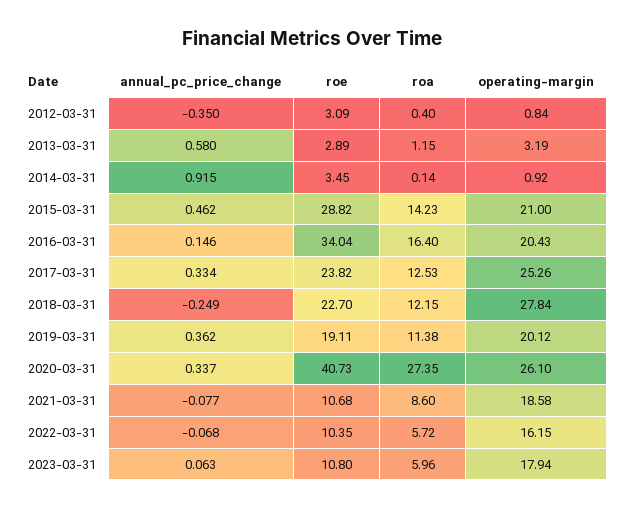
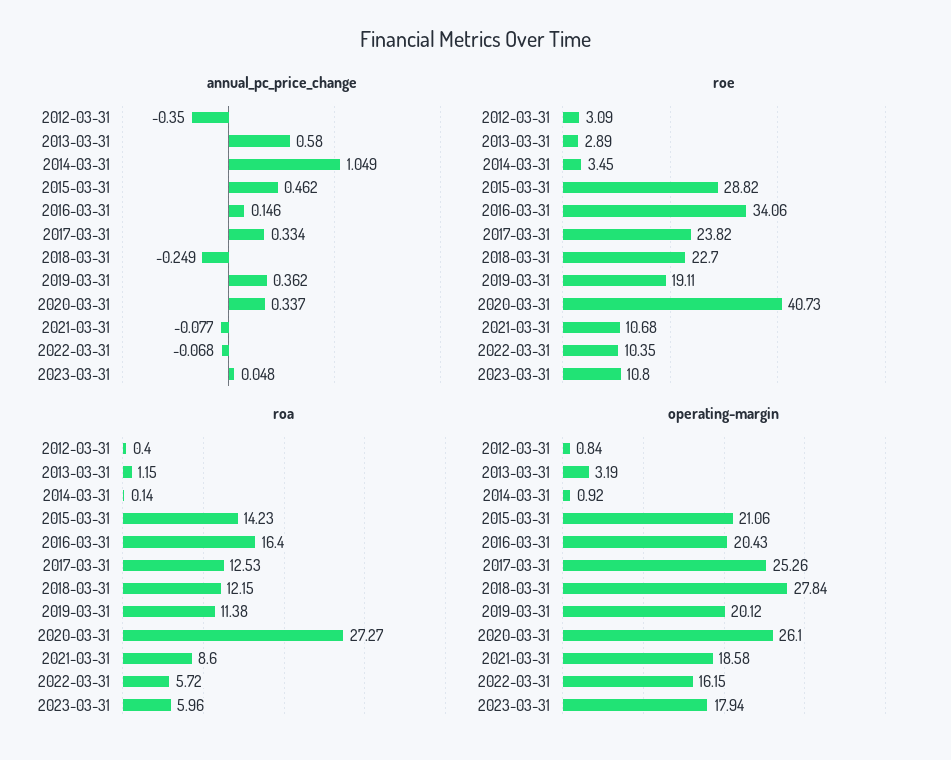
  {
    "annual_pc_price_change": {
      "2012-03-31": -0.35,
      "2013-03-31": 0.58,
-     "2014-03-31": 0.915,
+     "2014-03-31": 1.049,
      "2015-03-31": 0.462,
      "2016-03-31": 0.146,
      "2017-03-31": 0.334,
      "2018-03-31": -0.249,
      "2019-03-31": 0.362,
      "2020-03-31": 0.337,
      "2021-03-31": -0.077,
      "2022-03-31": -0.068,
-     "2023-03-31": 0.063
+     "2023-03-31": 0.048
    },
    "roe": {
      "2012-03-31": 3.09,
      "2013-03-31": 2.89,
      "2014-03-31": 3.45,
      "2015-03-31": 28.82,
-     "2016-03-31": 34.04,
+     "2016-03-31": 34.06,
      "2017-03-31": 23.82,
      "2018-03-31": 22.7,
      "2019-03-31": 19.11,
      "2020-03-31": 40.73,
      "2021-03-31": 10.68,
      "2022-03-31": 10.35,
      "2023-03-31": 10.8
    },
    "roa": {
      "2012-03-31": 0.4,
      "2013-03-31": 1.15,
      "2014-03-31": 0.14,
      "2015-03-31": 14.23,
      "2016-03-31": 16.4,
      "2017-03-31": 12.53,
      "2018-03-31": 12.15,
      "2019-03-31": 11.38,
-     "2020-03-31": 27.35,
+     "2020-03-31": 27.27,
      "2021-03-31": 8.6,
      "2022-03-31": 5.72,
      "2023-03-31": 5.96
    },
    "operating-margin": {
      "2012-03-31": 0.84,
      "2013-03-31": 3.19,
      "2014-03-31": 0.92,
-     "2015-03-31": 21,
+     "2015-03-31": 21.06,
      "2016-03-31": 20.43,
      "2017-03-31": 25.26,
      "2018-03-31": 27.84,
      "2019-03-31": 20.12,
      "2020-03-31": 26.1,
      "2021-03-31": 18.58,
      "2022-03-31": 16.15,
      "2023-03-31": 17.94
    }
  }

